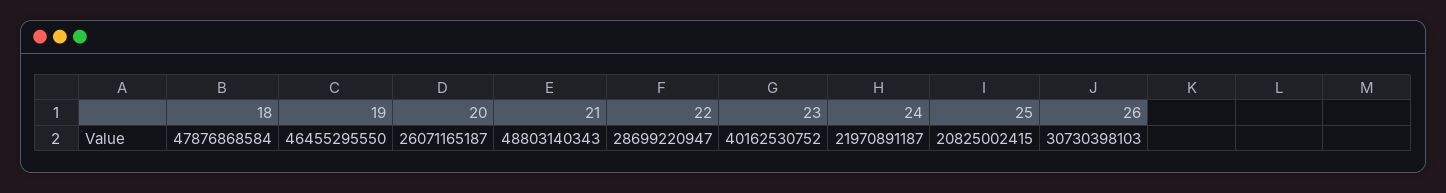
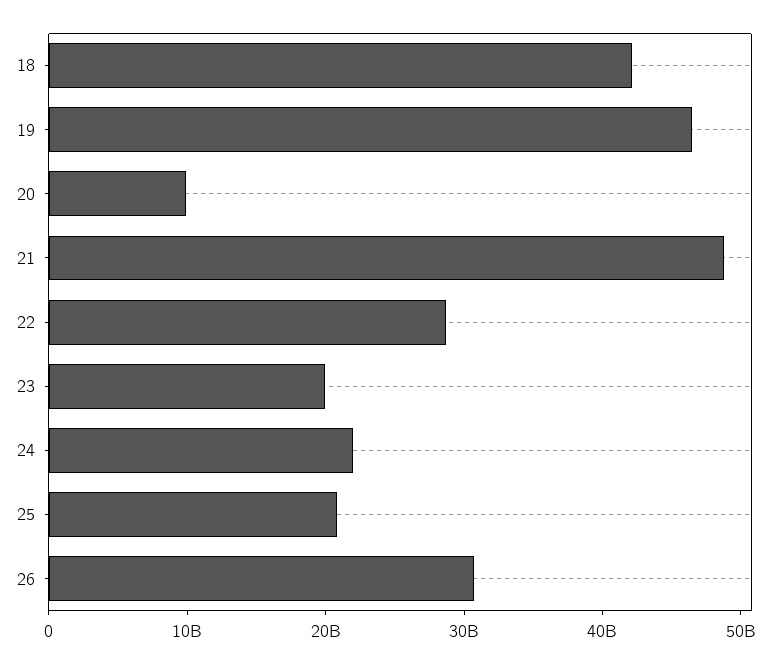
  {
-   "18": 47876868584,
+   "18": 42000000000,
    "19": 46455295550,
-   "20": 26071165187,
+   "20": 10000000000,
    "21": 48803140343,
    "22": 28699220947,
-   "23": 40162530752,
+   "23": 20000000000,
    "24": 21970891187,
    "25": 20825002415,
    "26": 30730398103
  }

